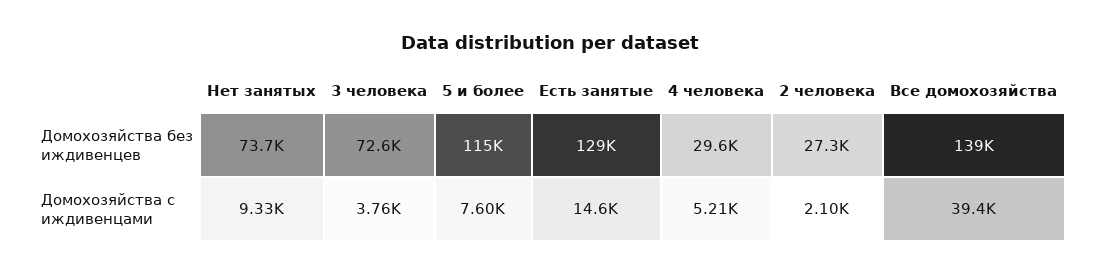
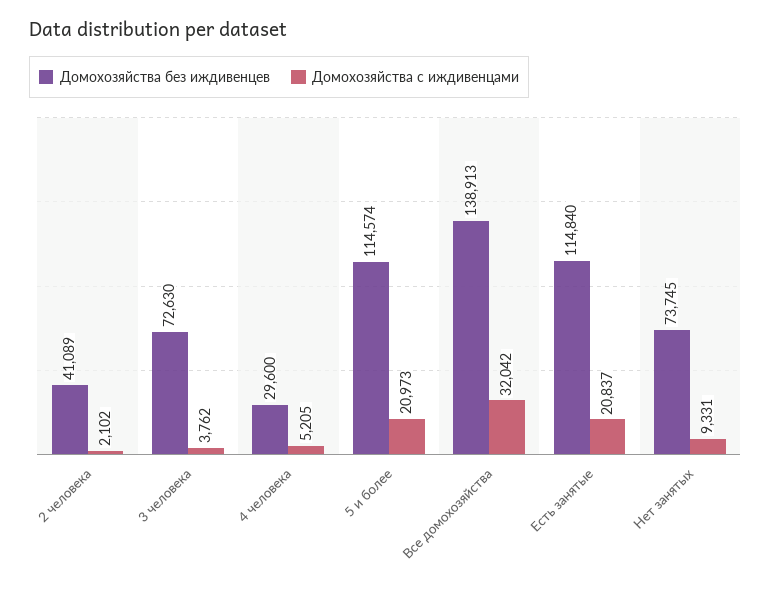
  {
    "Домохозяйства без иждивенцев": {
      "Нет занятых": 73745,
      "3 человека": 72630,
      "5 и более": 114574,
-     "Есть занятые": 129000,
+     "Есть занятые": 114840,
      "4 человека": 29600,
-     "2 человека": 27300,
+     "2 человека": 41089,
      "Все домохозяйства": 138913
    },
    "Домохозяйства с иждивенцами": {
      "Нет занятых": 9331,
      "3 человека": 3762,
-     "5 и более": 7600,
+     "5 и более": 20973,
-     "Есть занятые": 14600,
+     "Есть занятые": 20837,
      "4 человека": 5205,
      "2 человека": 2102,
-     "Все домохозяйства": 39400
+     "Все домохозяйства": 32042
    }
  }

